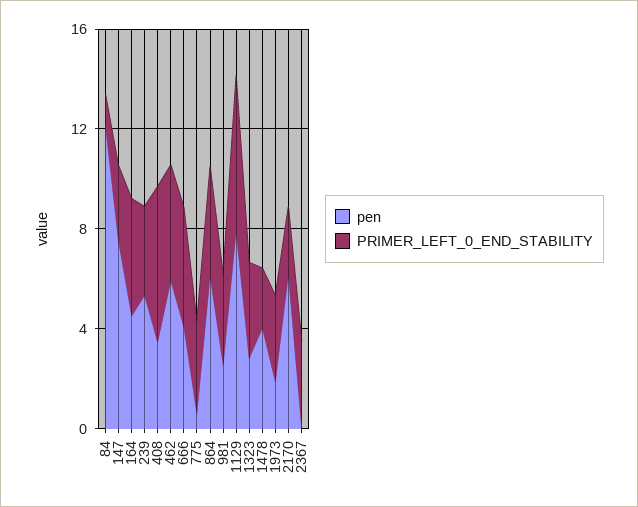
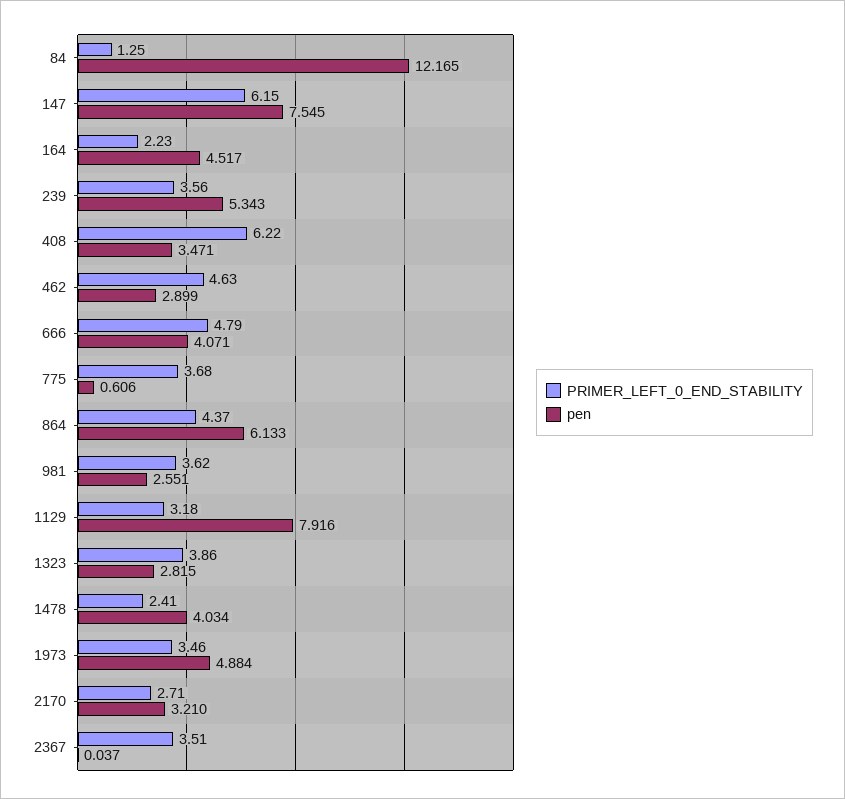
  {
    "pen": {
      "84": 12.165,
      "147": 7.545,
      "164": 4.517,
      "239": 5.343,
      "408": 3.471,
-     "462": 6,
+     "462": 2.899,
      "666": 4.071,
      "775": 0.606,
      "864": 6.133,
      "981": 2.551,
      "1129": 7.916,
      "1323": 2.815,
      "1478": 4.034,
-     "1973": 2,
+     "1973": 4.884,
-     "2170": 6,
+     "2170": 3.21,
      "2367": 0.037
    },
    "PRIMER_LEFT_0_END_STABILITY": {
      "84": 1.25,
-     "147": 3,
+     "147": 6.15,
-     "164": 5,
+     "164": 2.23,
      "239": 3.56,
      "408": 6.22,
      "462": 4.63,
      "666": 4.79,
      "775": 3.68,
      "864": 4.37,
      "981": 3.62,
-     "1129": 6,
+     "1129": 3.18,
      "1323": 3.86,
      "1478": 2.41,
      "1973": 3.46,
      "2170": 2.71,
      "2367": 3.51
    }
  }

